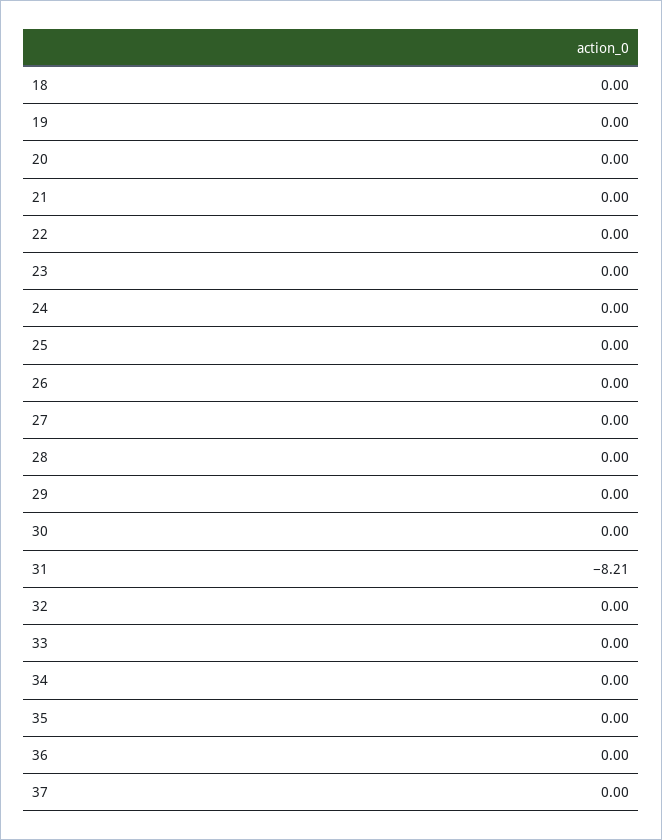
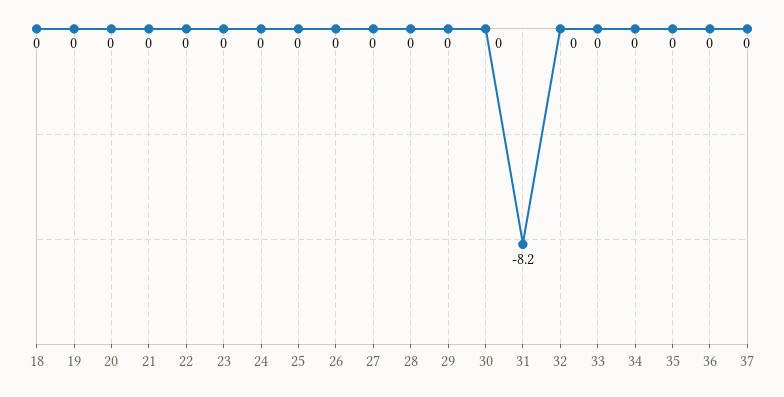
  {
    "18": 0,
    "19": 0,
    "20": 0,
    "21": 0,
    "22": 0,
    "23": 0,
    "24": 0,
    "25": 0,
    "26": 0,
    "27": 0,
    "28": 0,
    "29": 0,
    "30": 0,
-   "31": -8.21,
+   "31": -8.2,
    "32": 0,
    "33": 0,
    "34": 0,
    "35": 0,
    "36": 0,
    "37": 0
  }

